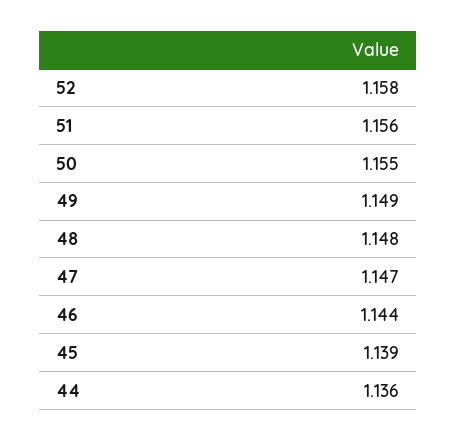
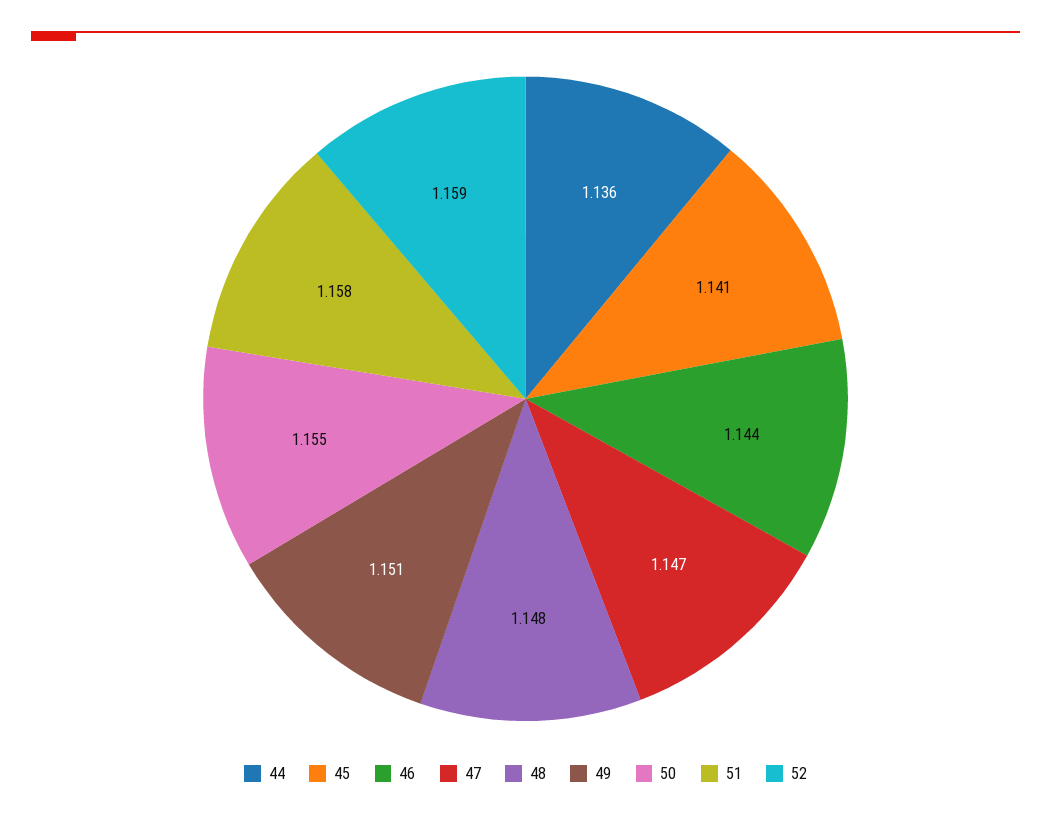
  {
-   "52": 1.158,
+   "52": 1.159,
-   "51": 1.156,
+   "51": 1.158,
    "50": 1.155,
-   "49": 1.149,
+   "49": 1.151,
    "48": 1.148,
    "47": 1.147,
    "46": 1.144,
-   "45": 1.139,
+   "45": 1.141,
    "44": 1.136
  }

